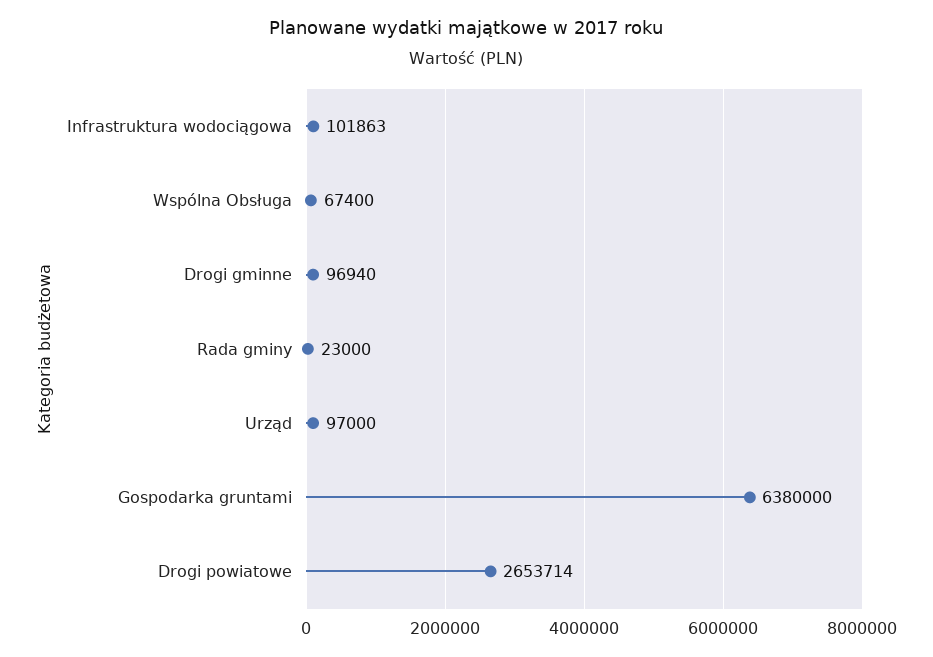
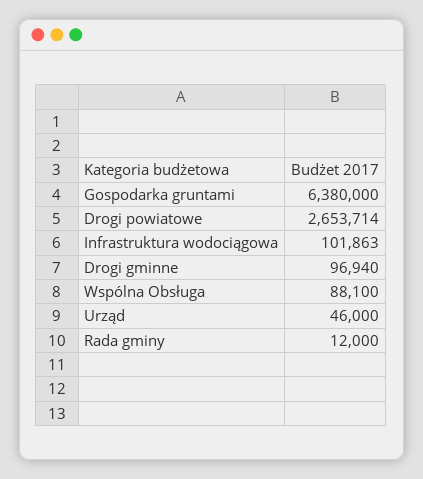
  {
    "Infrastruktura wodociągowa": 101863,
-   "Wspólna Obsługa": 67400,
+   "Wspólna Obsługa": 88100,
    "Drogi gminne": 96940,
-   "Rada gminy": 23000,
+   "Rada gminy": 12000,
-   "Urząd": 97000,
+   "Urząd": 46000,
    "Gospodarka gruntami": 6380000,
    "Drogi powiatowe": 2653714
  }

